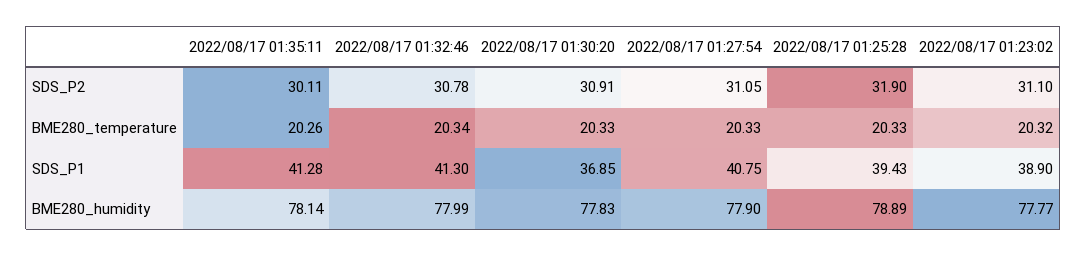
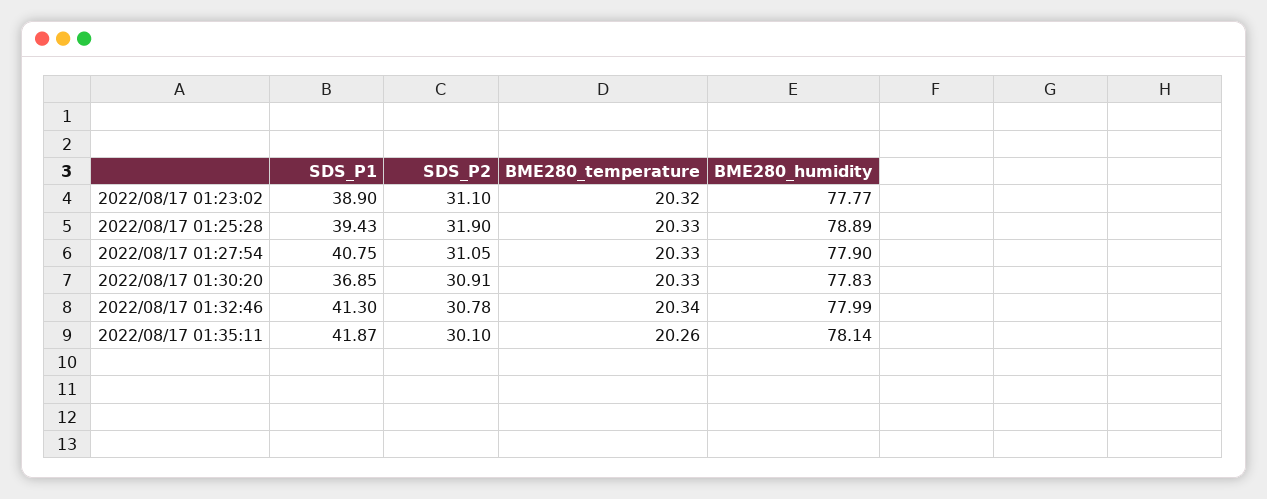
  {
    "2022/08/17 01:35:11": {
-     "SDS_P2": 30.11,
+     "SDS_P2": 30.1,
      "BME280_temperature": 20.26,
-     "SDS_P1": 41.28,
+     "SDS_P1": 41.87,
      "BME280_humidity": 78.14
    },
    "2022/08/17 01:32:46": {
      "SDS_P2": 30.78,
      "BME280_temperature": 20.34,
      "SDS_P1": 41.3,
      "BME280_humidity": 77.99
    },
    "2022/08/17 01:30:20": {
      "SDS_P2": 30.91,
      "BME280_temperature": 20.33,
      "SDS_P1": 36.85,
      "BME280_humidity": 77.83
    },
    "2022/08/17 01:27:54": {
      "SDS_P2": 31.05,
      "BME280_temperature": 20.33,
      "SDS_P1": 40.75,
      "BME280_humidity": 77.9
    },
    "2022/08/17 01:25:28": {
      "SDS_P2": 31.9,
      "BME280_temperature": 20.33,
      "SDS_P1": 39.43,
      "BME280_humidity": 78.89
    },
    "2022/08/17 01:23:02": {
      "SDS_P2": 31.1,
      "BME280_temperature": 20.32,
      "SDS_P1": 38.9,
      "BME280_humidity": 77.77
    }
  }

